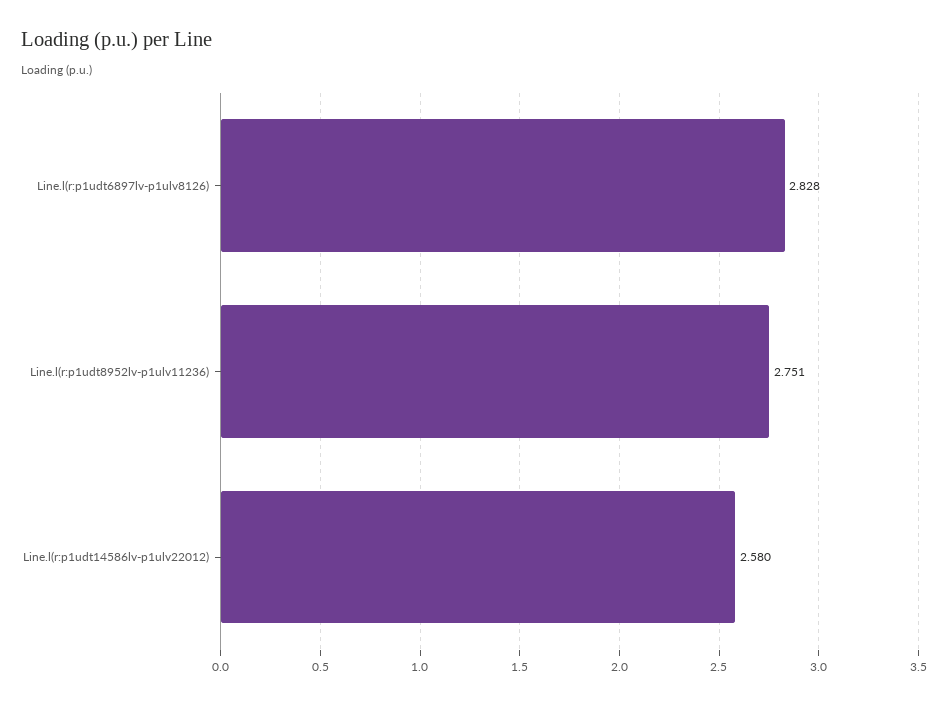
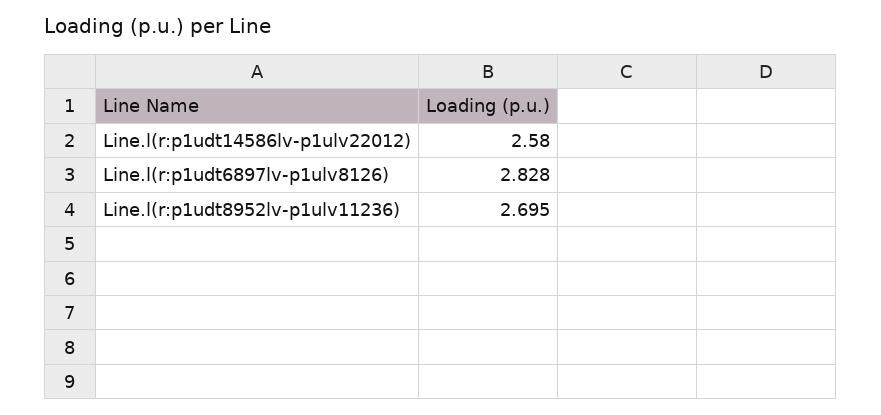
  {
    "Line.l(r:p1udt6897lv-p1ulv8126)": 2.828,
-   "Line.l(r:p1udt8952lv-p1ulv11236)": 2.751,
+   "Line.l(r:p1udt8952lv-p1ulv11236)": 2.695,
    "Line.l(r:p1udt14586lv-p1ulv22012)": 2.58
  }

